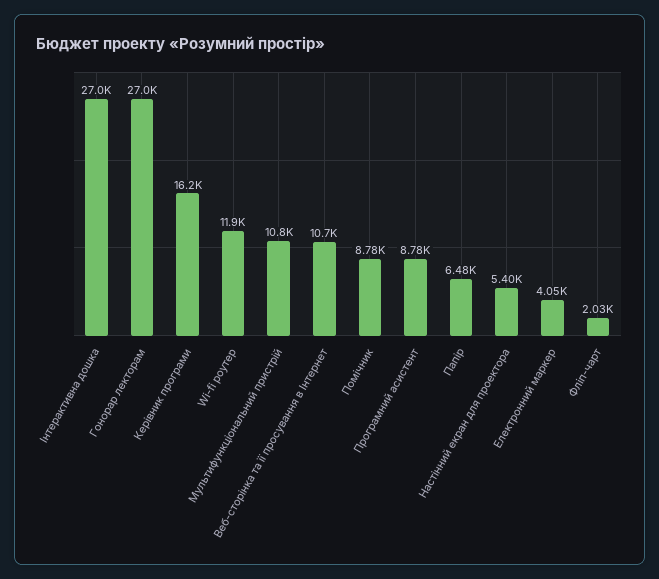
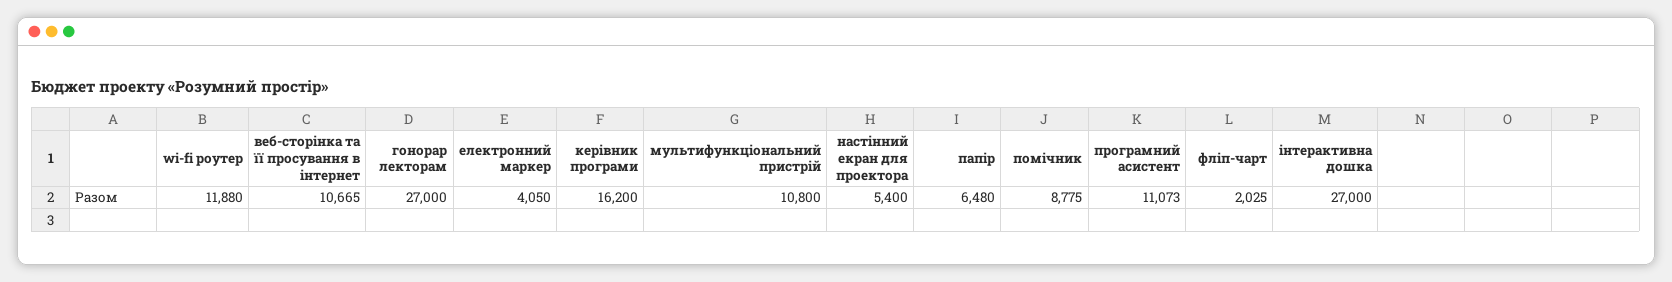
  {
    "Інтерактивна дошка": 27000,
    "Гонорар лекторам": 27000,
    "Керівник програми": 16200,
    "Wi-fi роутер": 11880,
    "Мультифункціональний пристрій": 10800,
    "Веб-сторінка та її просування в Інтернет": 10665,
    "Помічник": 8775,
-   "Програмний асистент": 8780,
+   "Програмний асистент": 11073,
    "Папір": 6480,
    "Настінний екран для проектора": 5400,
    "Електронний маркер": 4050,
    "Фліп-чарт": 2025
  }

